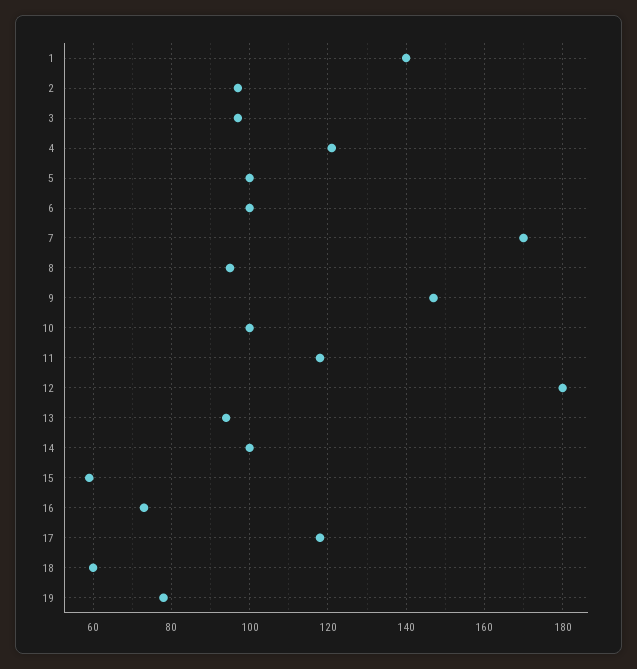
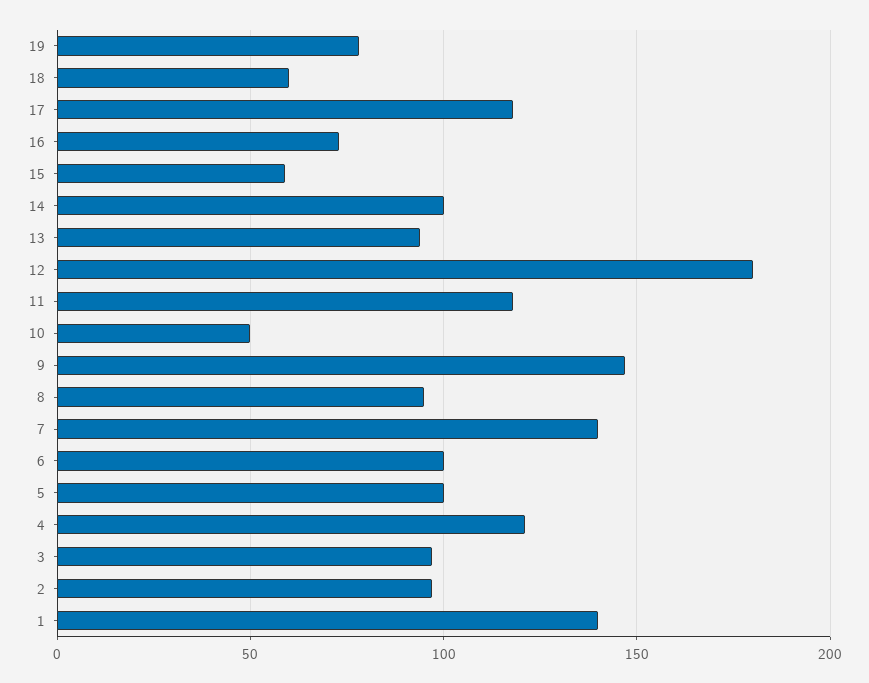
  {
    "1": 140,
    "2": 95,
    "3": 95,
    "4": 120,
    "5": 100,
    "6": 100,
-   "7": 170,
+   "7": 140,
    "8": 95,
    "9": 145,
-   "10": 100,
+   "10": 50,
    "11": 120,
    "12": 180,
    "13": 95,
    "14": 100,
    "15": 60,
    "16": 75,
    "17": 120,
    "18": 60,
    "19": 80
  }

